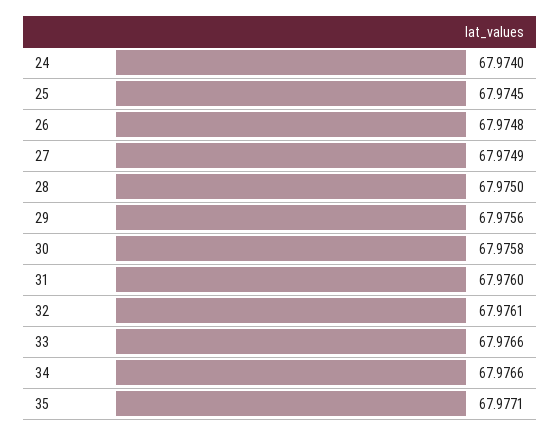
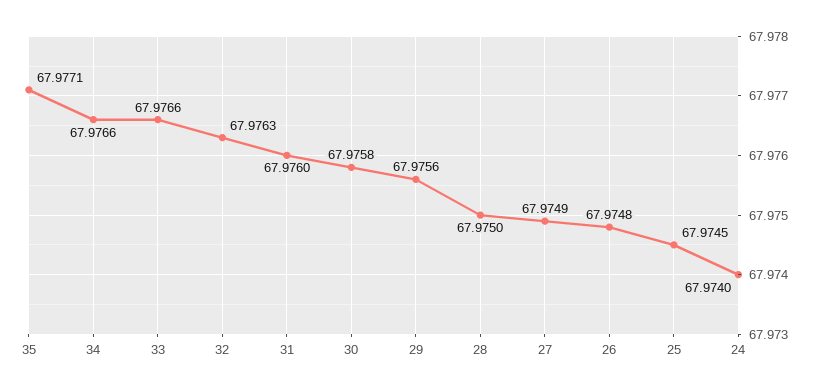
  {
    "24": 67.974,
    "25": 67.9745,
    "26": 67.9748,
    "27": 67.9749,
    "28": 67.975,
    "29": 67.9756,
    "30": 67.9758,
    "31": 67.976,
-   "32": 67.9761,
+   "32": 67.9763,
    "33": 67.9766,
    "34": 67.9766,
    "35": 67.9771
  }

